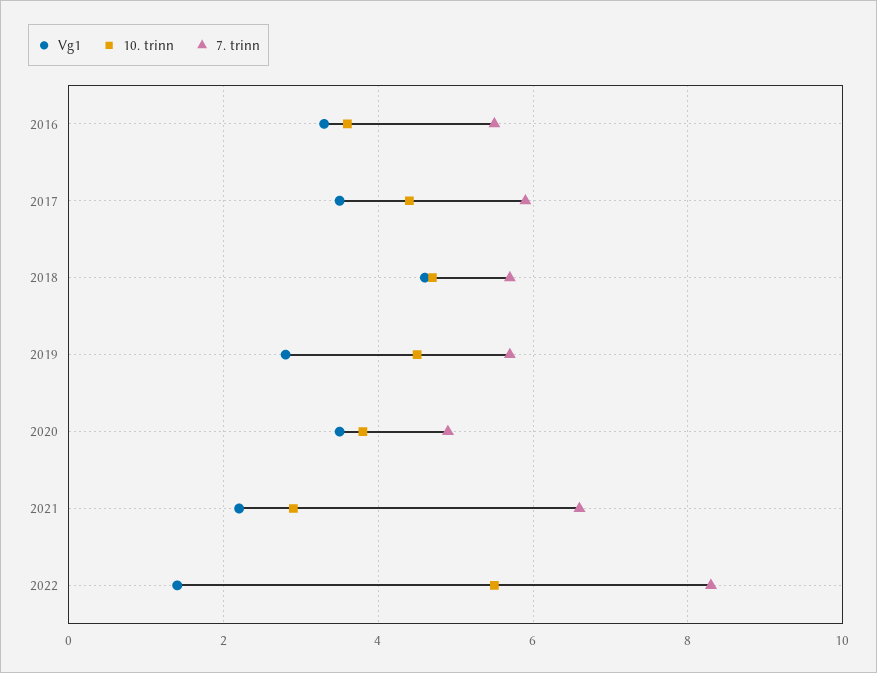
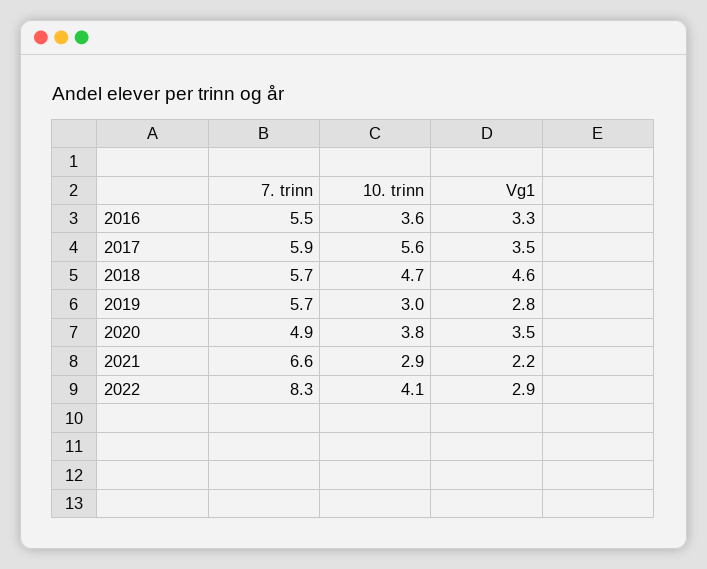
  {
    "Vg1": {
      "2016": 3.3,
      "2017": 3.5,
      "2018": 4.6,
      "2019": 2.8,
      "2020": 3.5,
      "2021": 2.2,
-     "2022": 1.5
+     "2022": 2.9
    },
    "10. trinn": {
      "2016": 3.6,
-     "2017": 4.5,
+     "2017": 5.6,
      "2018": 4.7,
-     "2019": 4.5,
+     "2019": 3,
      "2020": 3.8,
      "2021": 2.9,
-     "2022": 5.5
+     "2022": 4.1
    },
    "7. trinn": {
      "2016": 5.5,
      "2017": 5.9,
      "2018": 5.7,
      "2019": 5.7,
      "2020": 4.9,
      "2021": 6.6,
      "2022": 8.3
    }
  }

